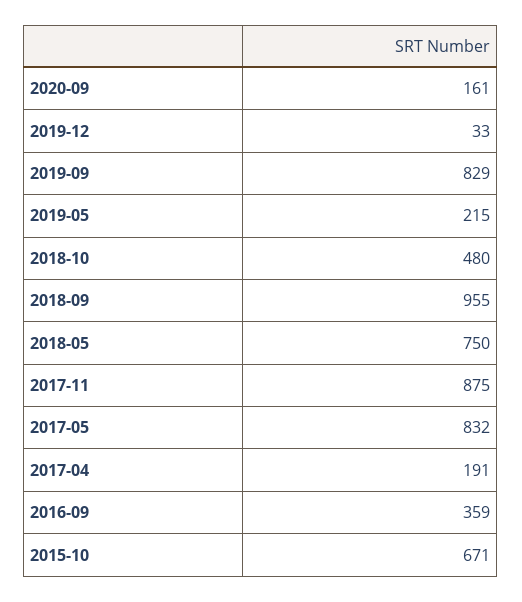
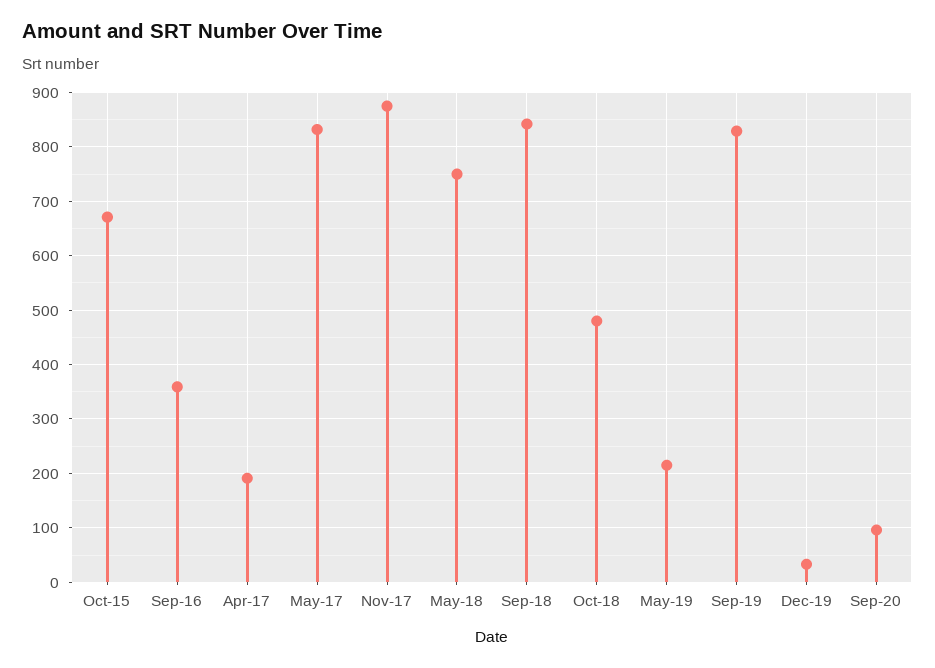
  {
-   "2020-09": 161,
+   "2020-09": 100,
    "2019-12": 33,
    "2019-09": 829,
    "2019-05": 215,
    "2018-10": 480,
-   "2018-09": 955,
+   "2018-09": 840,
    "2018-05": 750,
    "2017-11": 875,
    "2017-05": 832,
    "2017-04": 191,
    "2016-09": 359,
    "2015-10": 671
  }

